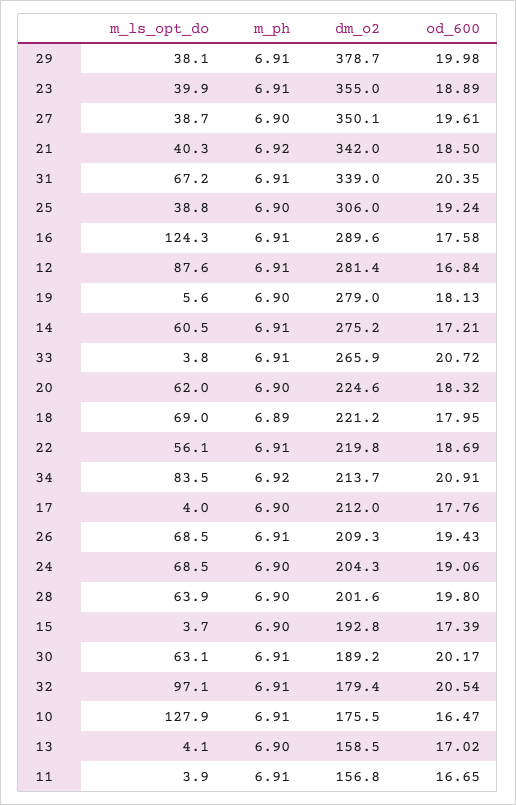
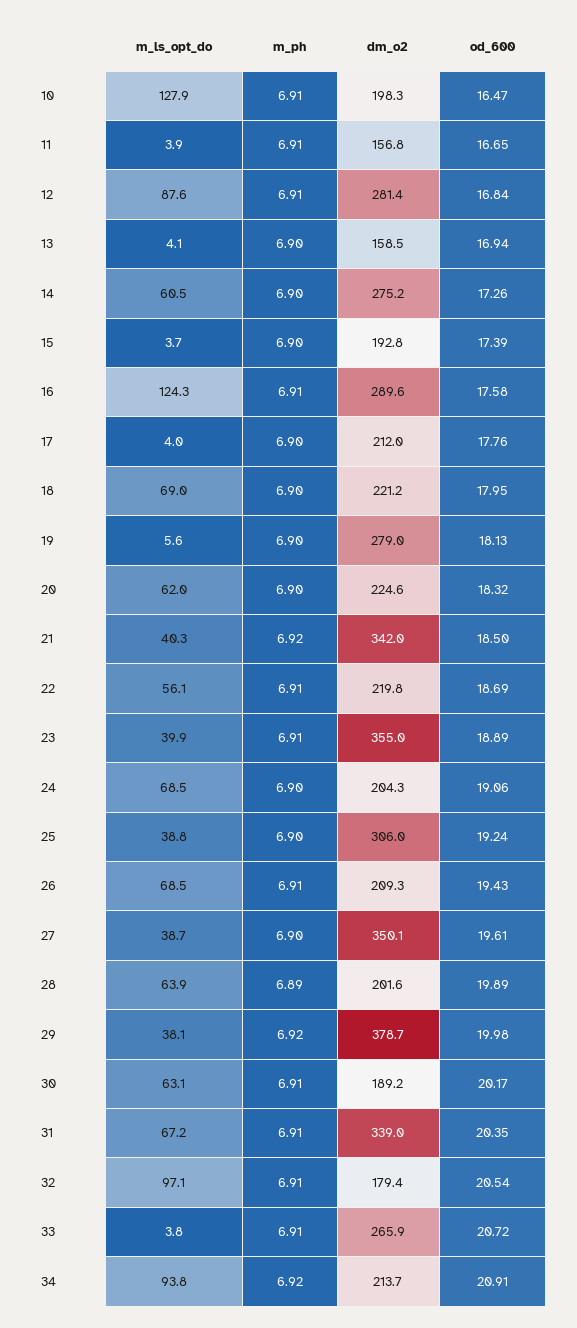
  {
    "m_ls_opt_do": {
      "29": 38.1,
      "23": 39.9,
      "27": 38.7,
      "21": 40.3,
      "31": 67.2,
      "25": 38.8,
      "16": 124.3,
      "12": 87.6,
      "19": 5.6,
      "14": 60.5,
      "33": 3.8,
      "20": 62,
      "18": 69,
      "22": 56.1,
-     "34": 83.5,
+     "34": 93.8,
      "17": 4,
      "26": 68.5,
      "24": 68.5,
      "28": 63.9,
      "15": 3.7,
      "30": 63.1,
      "32": 97.1,
      "10": 127.9,
      "13": 4.1,
      "11": 3.9
    },
    "m_ph": {
-     "29": 6.91,
+     "29": 6.92,
      "23": 6.91,
      "27": 6.9,
      "21": 6.92,
      "31": 6.91,
      "25": 6.9,
      "16": 6.91,
      "12": 6.91,
      "19": 6.9,
-     "14": 6.91,
+     "14": 6.9,
      "33": 6.91,
      "20": 6.9,
-     "18": 6.89,
+     "18": 6.9,
      "22": 6.91,
      "34": 6.92,
      "17": 6.9,
      "26": 6.91,
      "24": 6.9,
-     "28": 6.9,
+     "28": 6.89,
      "15": 6.9,
      "30": 6.91,
      "32": 6.91,
      "10": 6.91,
      "13": 6.9,
      "11": 6.91
    },
    "dm_o2": {
      "29": 378.7,
      "23": 355,
      "27": 350.1,
      "21": 342,
      "31": 339,
      "25": 306,
      "16": 289.6,
      "12": 281.4,
      "19": 279,
      "14": 275.2,
      "33": 265.9,
      "20": 224.6,
      "18": 221.2,
      "22": 219.8,
      "34": 213.7,
      "17": 212,
      "26": 209.3,
      "24": 204.3,
      "28": 201.6,
      "15": 192.8,
      "30": 189.2,
      "32": 179.4,
-     "10": 175.5,
+     "10": 198.3,
      "13": 158.5,
      "11": 156.8
    },
    "od_600": {
      "29": 19.98,
      "23": 18.89,
      "27": 19.61,
      "21": 18.5,
      "31": 20.35,
      "25": 19.24,
      "16": 17.58,
      "12": 16.84,
      "19": 18.13,
-     "14": 17.21,
+     "14": 17.26,
      "33": 20.72,
      "20": 18.32,
      "18": 17.95,
      "22": 18.69,
      "34": 20.91,
      "17": 17.76,
      "26": 19.43,
      "24": 19.06,
-     "28": 19.8,
+     "28": 19.89,
      "15": 17.39,
      "30": 20.17,
      "32": 20.54,
      "10": 16.47,
-     "13": 17.02,
+     "13": 16.94,
      "11": 16.65
    }
  }

